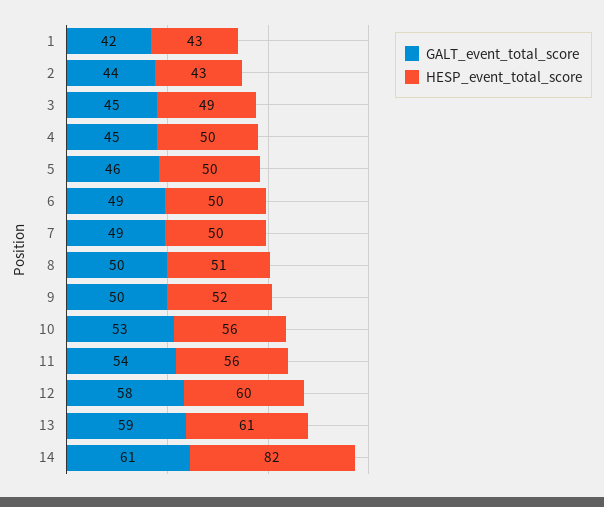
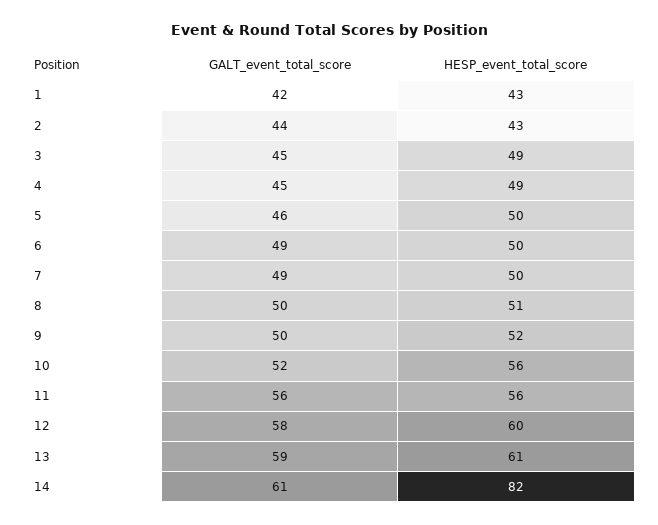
  {
    "GALT_event_total_score": {
      "1": 42,
      "2": 44,
      "3": 45,
      "4": 45,
      "5": 46,
      "6": 49,
      "7": 49,
      "8": 50,
      "9": 50,
-     "10": 53,
+     "10": 52,
-     "11": 54,
+     "11": 56,
      "12": 58,
      "13": 59,
      "14": 61
    },
    "HESP_event_total_score": {
      "1": 43,
      "2": 43,
      "3": 49,
-     "4": 50,
+     "4": 49,
      "5": 50,
      "6": 50,
      "7": 50,
      "8": 51,
      "9": 52,
      "10": 56,
      "11": 56,
      "12": 60,
      "13": 61,
      "14": 82
    }
  }

